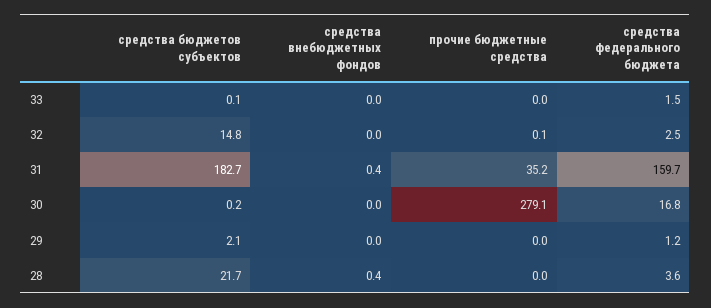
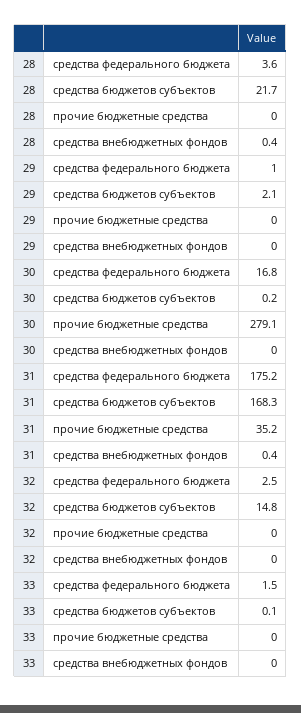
  {
    "средства бюджетов субъектов": {
      "33": 0.1,
      "32": 14.8,
-     "31": 182.7,
+     "31": 168.3,
      "30": 0.2,
      "29": 2.1,
      "28": 21.7
    },
    "средства внебюджетных фондов": {
      "33": 0,
      "32": 0,
      "31": 0.4,
      "30": 0,
      "29": 0,
      "28": 0.4
    },
    "прочие бюджетные средства": {
      "33": 0,
-     "32": 0.1,
+     "32": 0,
      "31": 35.2,
      "30": 279.1,
      "29": 0,
      "28": 0
    },
    "средства федерального бюджета": {
      "33": 1.5,
      "32": 2.5,
-     "31": 159.7,
+     "31": 175.2,
      "30": 16.8,
-     "29": 1.2,
+     "29": 1,
      "28": 3.6
    }
  }

